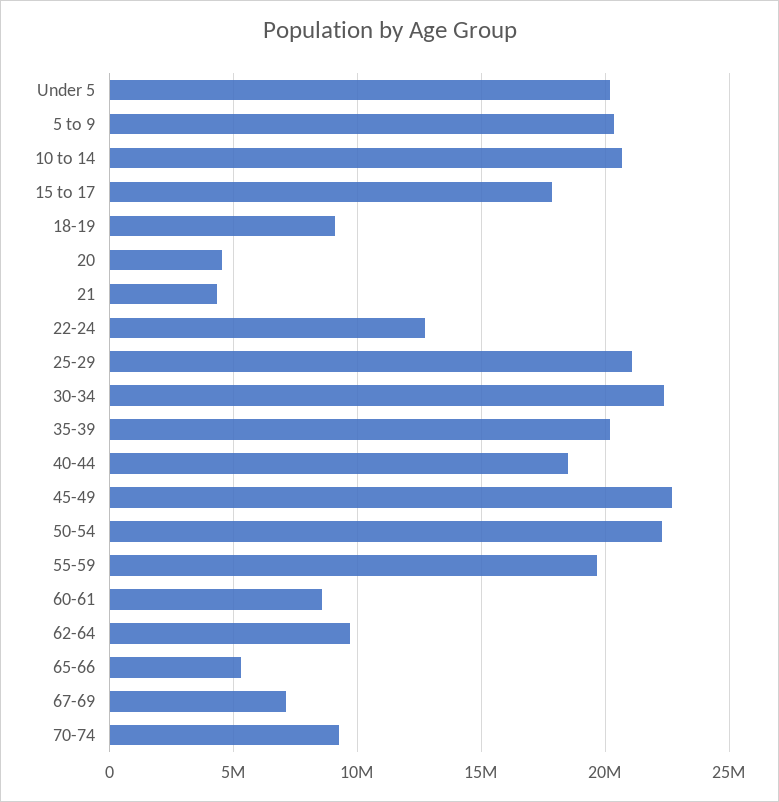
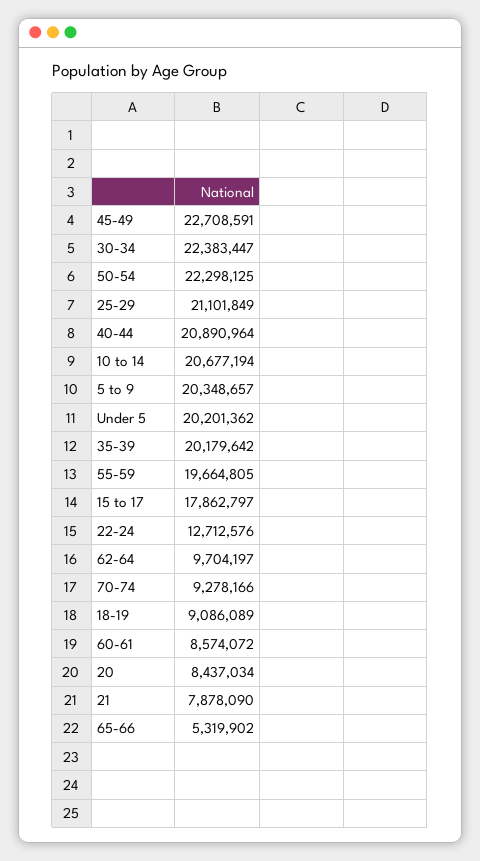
  {
    "Under 5": 20201362,
    "5 to 9": 20348657,
    "10 to 14": 20677194,
    "15 to 17": 17862797,
    "18-19": 9086089,
-   "20": 4500000,
+   "20": 8437034,
-   "21": 4500000,
+   "21": 7878090,
    "22-24": 12712576,
    "25-29": 21101849,
    "30-34": 22383447,
    "35-39": 20179642,
-   "40-44": 18500000,
+   "40-44": 20890964,
    "45-49": 22708591,
    "50-54": 22298125,
    "55-59": 19664805,
    "60-61": 8574072,
    "62-64": 9704197,
    "65-66": 5319902,
-   "67-69": 7000000,
    "70-74": 9278166
  }

